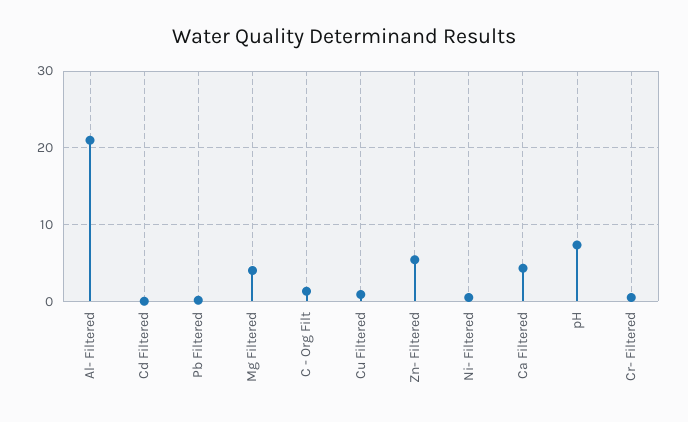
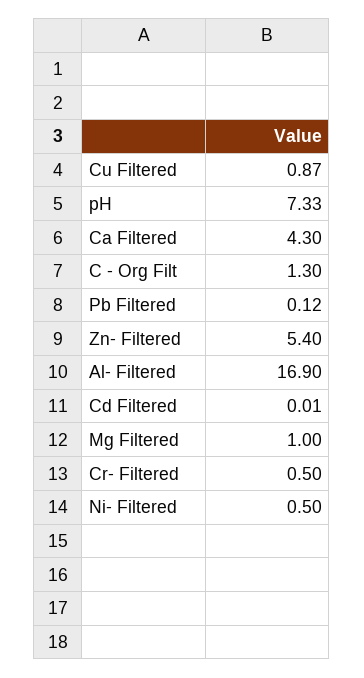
  {
-   "Al- Filtered": 21,
+   "Al- Filtered": 16.9,
    "Cd Filtered": 0.01,
    "Pb Filtered": 0.12,
-   "Mg Filtered": 4,
+   "Mg Filtered": 1,
    "C - Org Filt": 1.3,
    "Cu Filtered": 0.87,
    "Zn- Filtered": 5.4,
    "Ni- Filtered": 0.5,
    "Ca Filtered": 4.3,
    "pH": 7.33,
    "Cr- Filtered": 0.5
  }

